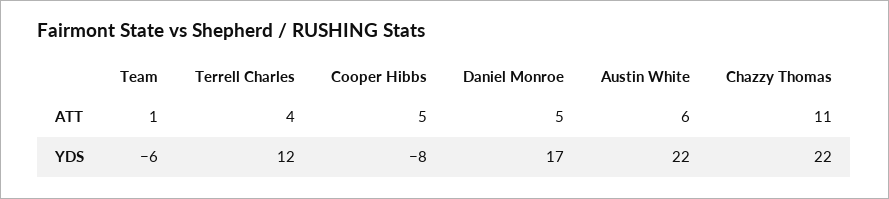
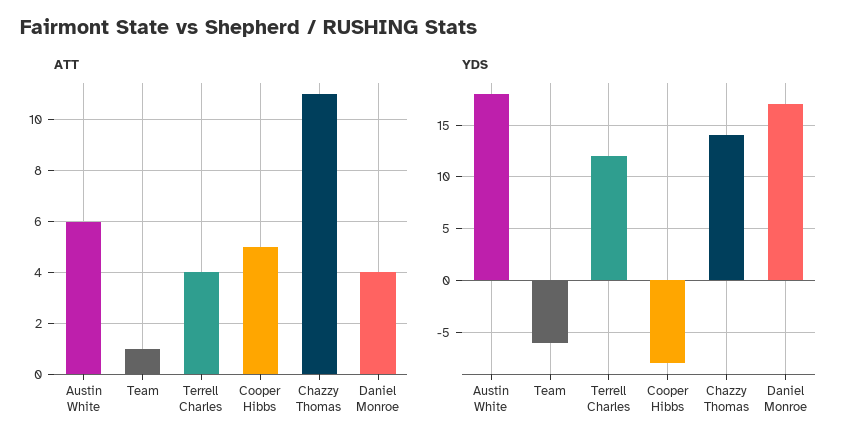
  {
    "ATT": {
      "Team": 1,
      "Terrell Charles": 4,
      "Cooper Hibbs": 5,
-     "Daniel Monroe": 5,
+     "Daniel Monroe": 4,
      "Austin White": 6,
      "Chazzy Thomas": 11
    },
    "YDS": {
      "Team": -6,
      "Terrell Charles": 12,
      "Cooper Hibbs": -8,
      "Daniel Monroe": 17,
-     "Austin White": 22,
+     "Austin White": 18,
-     "Chazzy Thomas": 22
+     "Chazzy Thomas": 14
    }
  }

